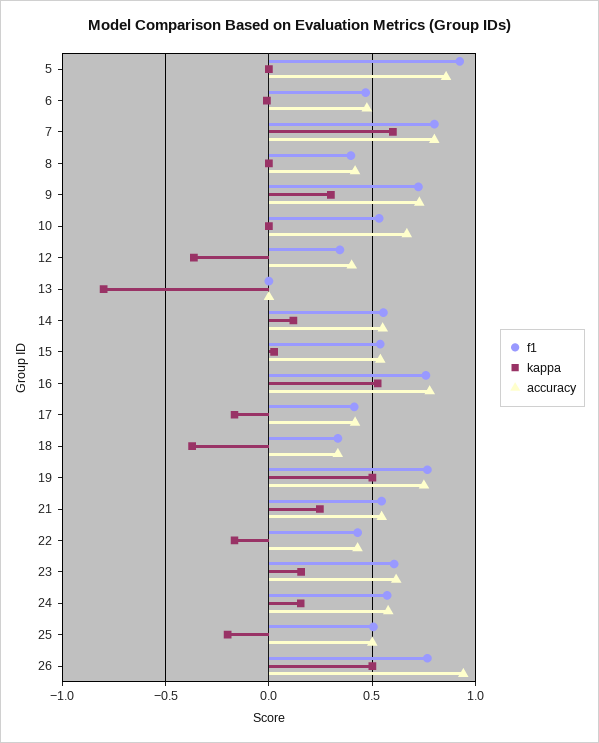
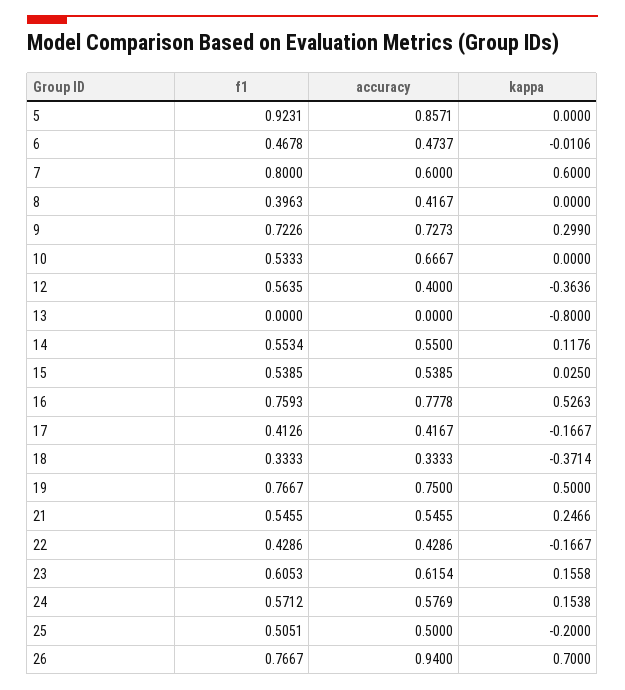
  {
    "f1": {
      "5": 0.9231,
      "6": 0.4678,
      "7": 0.8,
      "8": 0.3963,
      "9": 0.7226,
      "10": 0.5333,
-     "12": 0.35,
+     "12": 0.5635,
      "13": 0,
      "14": 0.5534,
      "15": 0.5385,
      "16": 0.7593,
      "17": 0.4126,
      "18": 0.3333,
      "19": 0.7667,
      "21": 0.5455,
      "22": 0.4286,
      "23": 0.6053,
      "24": 0.5712,
      "25": 0.5051,
      "26": 0.7667
    },
    "kappa": {
      "5": 0,
      "6": -0.0106,
      "7": 0.6,
      "8": 0,
      "9": 0.299,
      "10": 0,
      "12": -0.3636,
      "13": -0.8,
      "14": 0.1176,
      "15": 0.025,
      "16": 0.5263,
      "17": -0.1667,
      "18": -0.3714,
      "19": 0.5,
      "21": 0.2466,
      "22": -0.1667,
      "23": 0.1558,
      "24": 0.1538,
      "25": -0.2,
-     "26": 0.5
+     "26": 0.7
    },
    "accuracy": {
      "5": 0.8571,
      "6": 0.4737,
-     "7": 0.8,
+     "7": 0.6,
      "8": 0.4167,
      "9": 0.7273,
      "10": 0.6667,
      "12": 0.4,
      "13": 0,
      "14": 0.55,
      "15": 0.5385,
      "16": 0.7778,
      "17": 0.4167,
      "18": 0.3333,
      "19": 0.75,
      "21": 0.5455,
      "22": 0.4286,
      "23": 0.6154,
      "24": 0.5769,
      "25": 0.5,
      "26": 0.94
    }
  }

